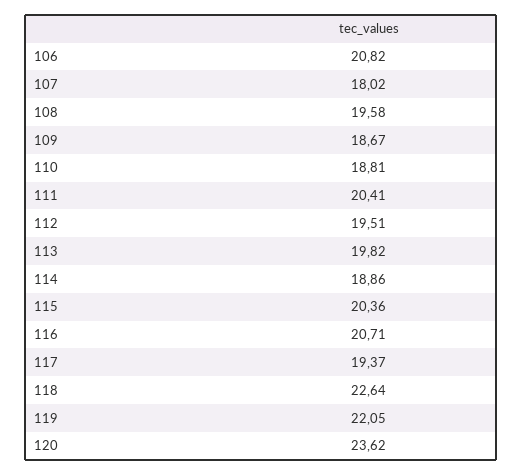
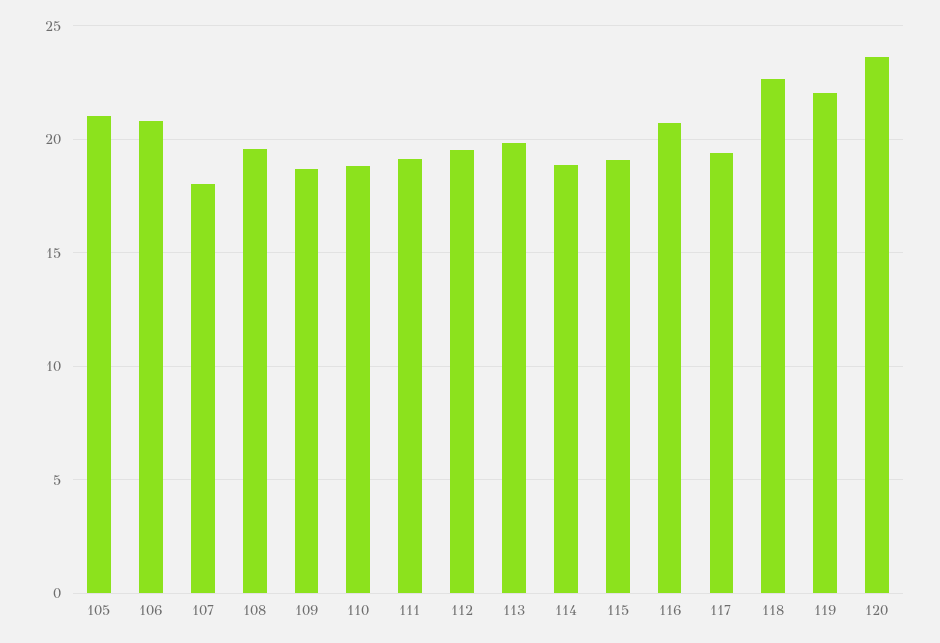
  {
    "106": 20.82,
    "107": 18.02,
    "108": 19.58,
    "109": 18.67,
    "110": 18.81,
-   "111": 20.41,
+   "111": 19,
    "112": 19.51,
    "113": 19.82,
    "114": 18.86,
-   "115": 20.36,
+   "115": 19,
    "116": 20.71,
    "117": 19.37,
    "118": 22.64,
    "119": 22.05,
-   "120": 23.62
+   "120": 23.62,
+   "105": 21
  }

